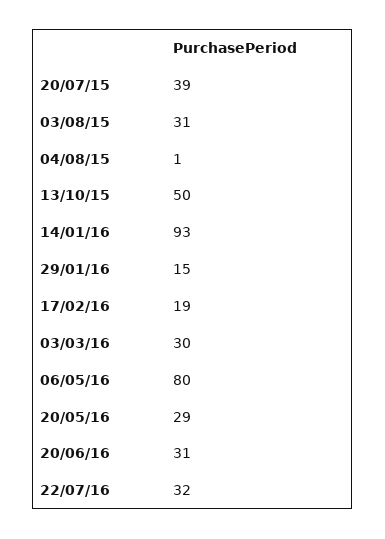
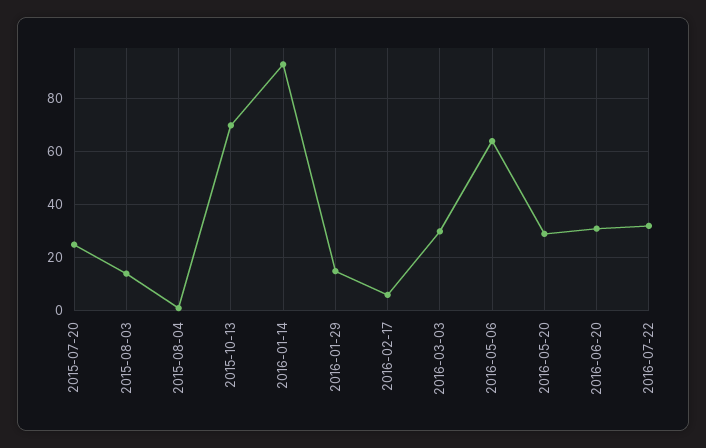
  {
-   "20/07/15": 39,
+   "20/07/15": 25,
-   "03/08/15": 31,
+   "03/08/15": 15,
    "04/08/15": 1,
-   "13/10/15": 50,
+   "13/10/15": 70,
    "14/01/16": 93,
    "29/01/16": 15,
-   "17/02/16": 19,
+   "17/02/16": 5,
    "03/03/16": 30,
-   "06/05/16": 80,
+   "06/05/16": 65,
    "20/05/16": 29,
    "20/06/16": 31,
    "22/07/16": 32
  }

